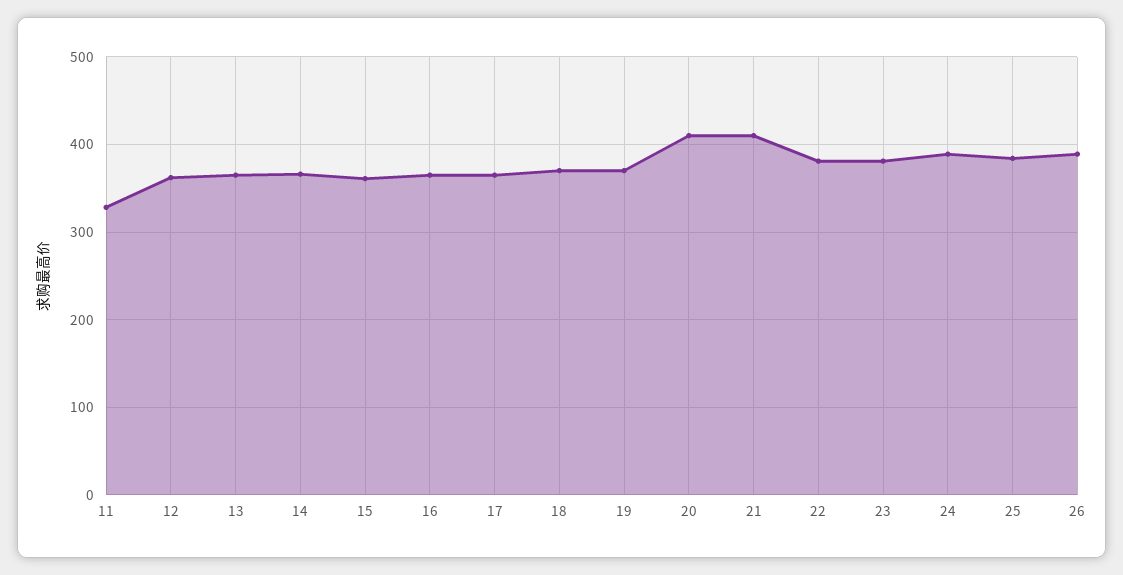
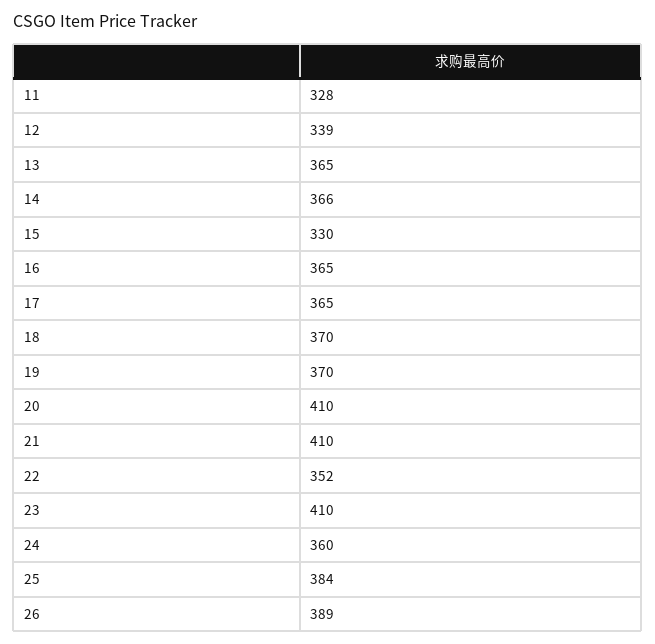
  {
    "11": 328,
-   "12": 360,
+   "12": 339,
    "13": 365,
    "14": 366,
-   "15": 360,
+   "15": 330,
    "16": 365,
    "17": 365,
    "18": 370,
    "19": 370,
    "20": 410,
    "21": 410,
-   "22": 380,
+   "22": 352,
-   "23": 380,
+   "23": 410,
-   "24": 390,
+   "24": 360,
    "25": 384,
    "26": 389
  }

